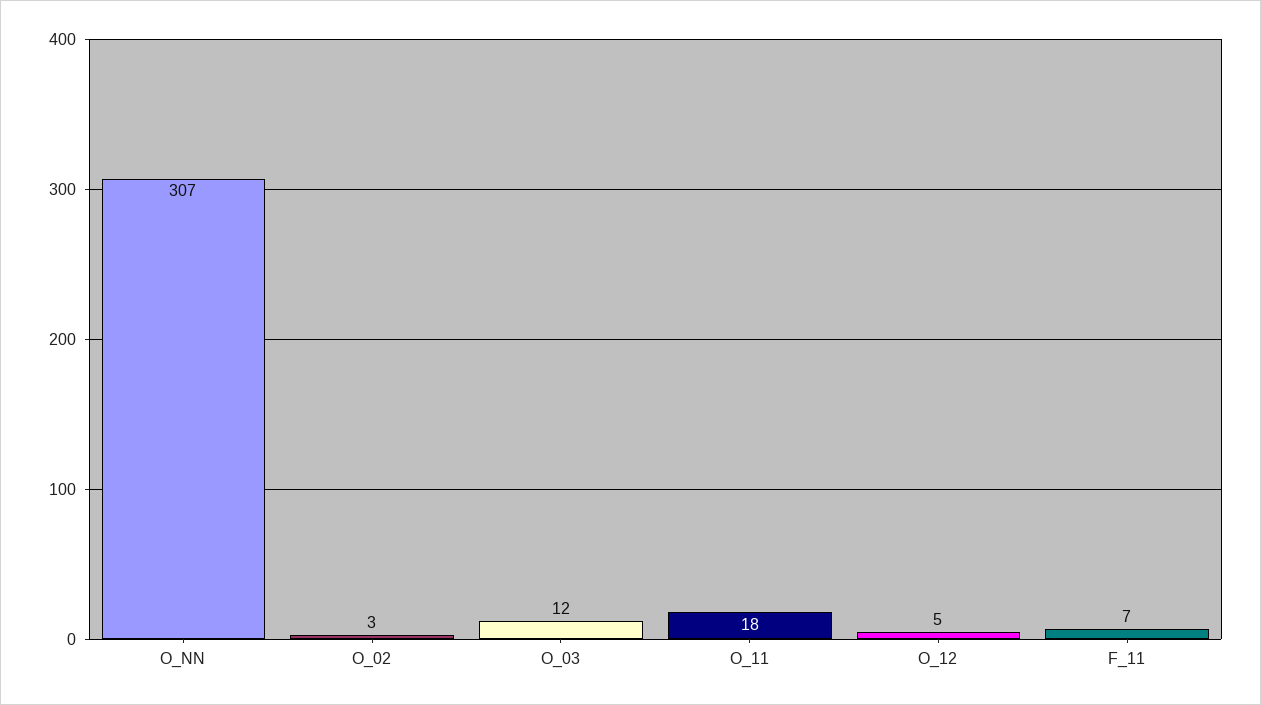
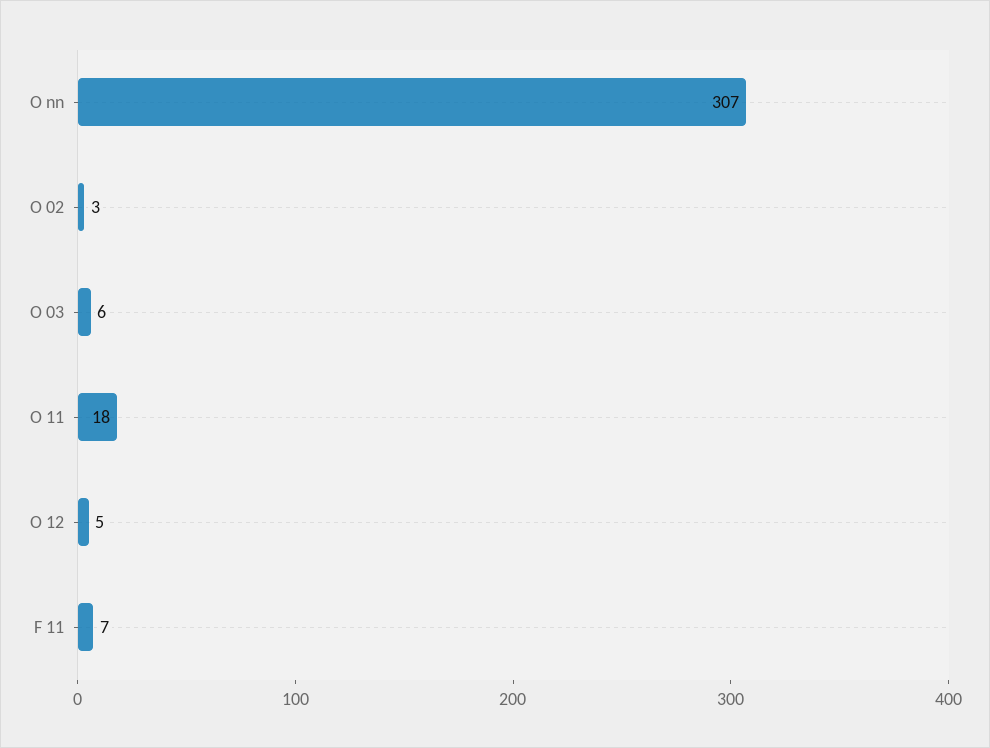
  {
    "O_NN": 307,
    "O_02": 3,
-   "O_03": 12,
+   "O_03": 6,
    "O_11": 18,
    "O_12": 5,
    "F_11": 7
  }

